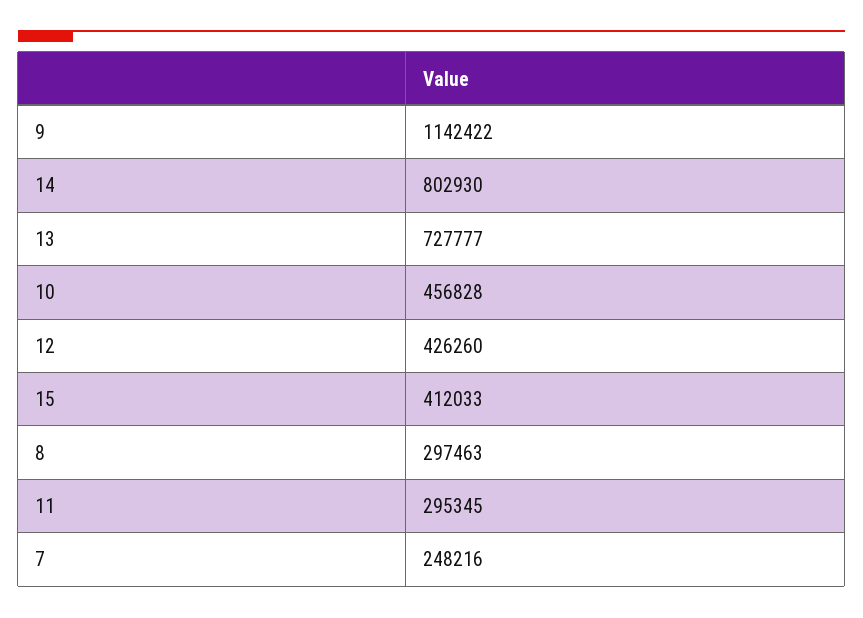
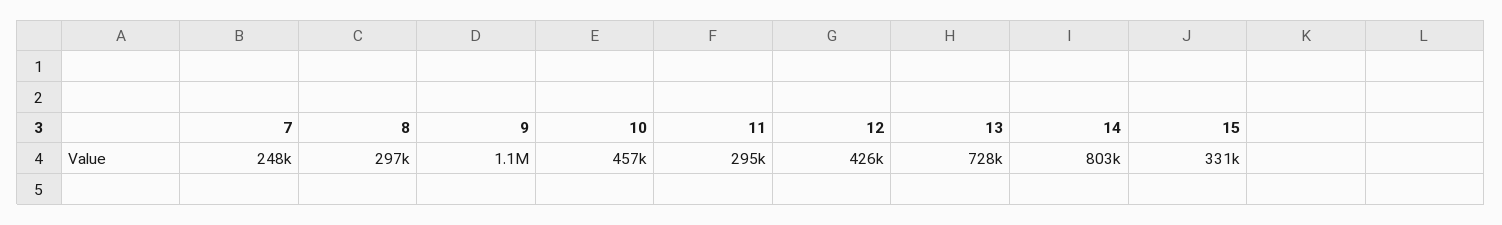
  {
    "9": 1142422,
    "14": 802930,
    "13": 727777,
    "10": 456828,
    "12": 426260,
-   "15": 412033,
+   "15": 331000,
    "8": 297463,
    "11": 295345,
    "7": 248216
  }

